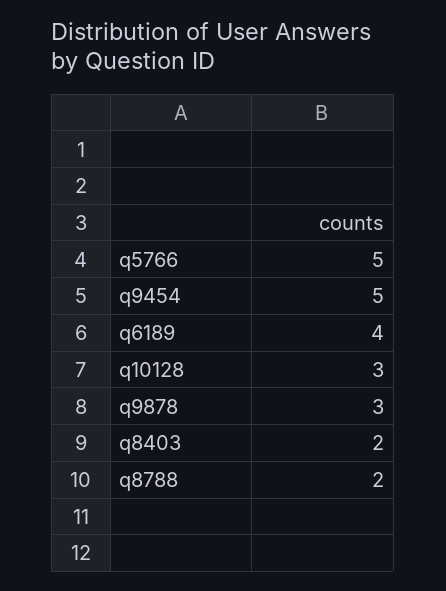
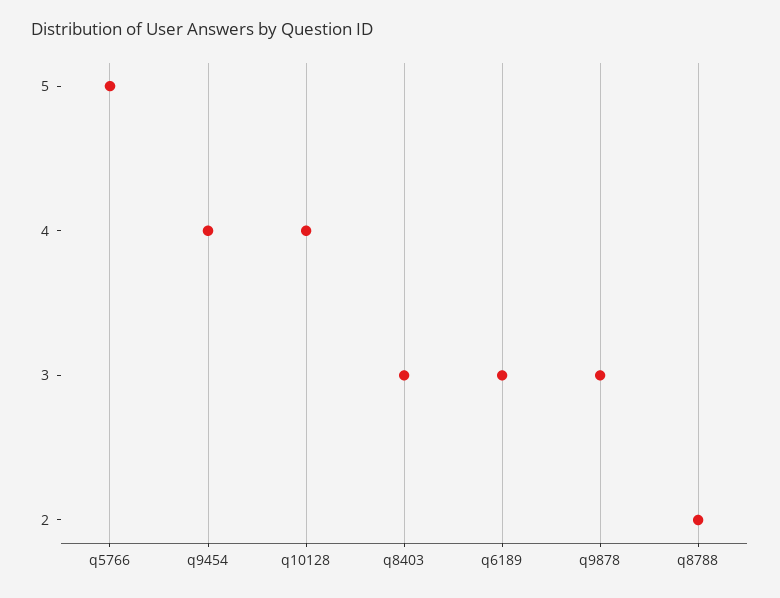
  {
    "q5766": 5,
-   "q9454": 5,
+   "q9454": 4,
-   "q6189": 4,
+   "q6189": 3,
-   "q10128": 3,
+   "q10128": 4,
    "q9878": 3,
-   "q8403": 2,
+   "q8403": 3,
    "q8788": 2
  }

